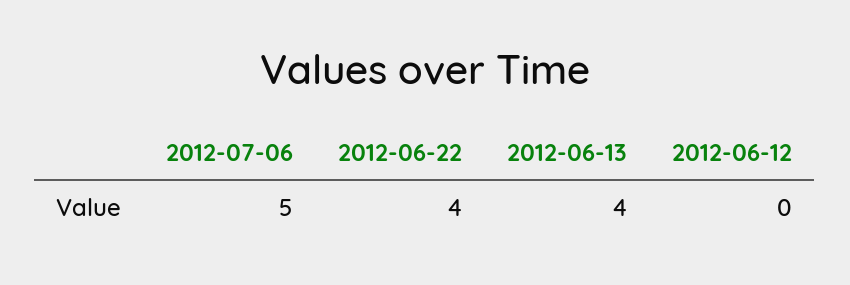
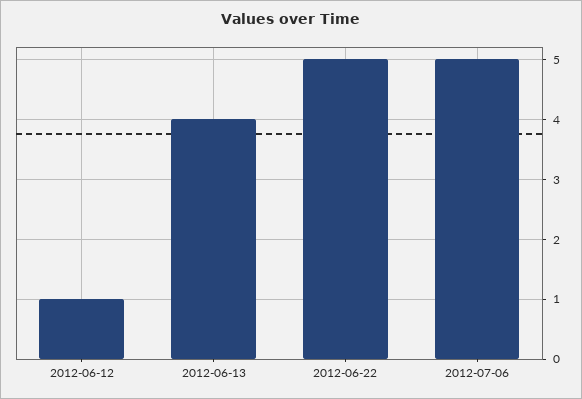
  {
    "2012-07-06": 5,
-   "2012-06-22": 4,
+   "2012-06-22": 5,
    "2012-06-13": 4,
-   "2012-06-12": 0
+   "2012-06-12": 1
  }

